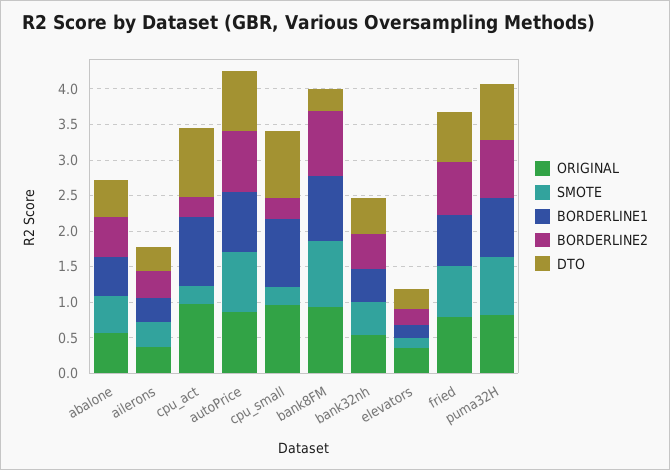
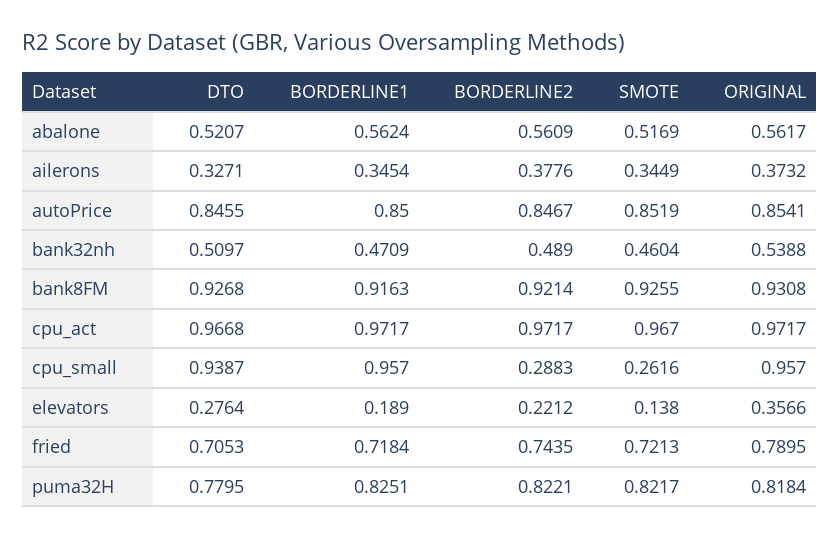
  {
    "ORIGINAL": {
      "abalone": 0.5617,
      "ailerons": 0.3732,
      "cpu_act": 0.9717,
      "autoPrice": 0.8541,
      "cpu_small": 0.957,
      "bank8FM": 0.9308,
      "bank32nh": 0.5388,
      "elevators": 0.3566,
      "fried": 0.7895,
      "puma32H": 0.8184
    },
    "SMOTE": {
      "abalone": 0.5169,
      "ailerons": 0.3449,
-     "cpu_act": 0.25,
+     "cpu_act": 0.967,
      "autoPrice": 0.8519,
      "cpu_small": 0.2616,
      "bank8FM": 0.9255,
      "bank32nh": 0.4604,
      "elevators": 0.138,
      "fried": 0.7213,
      "puma32H": 0.8217
    },
    "BORDERLINE1": {
      "abalone": 0.5624,
      "ailerons": 0.3454,
      "cpu_act": 0.9717,
      "autoPrice": 0.85,
      "cpu_small": 0.957,
      "bank8FM": 0.9163,
      "bank32nh": 0.4709,
      "elevators": 0.189,
      "fried": 0.7184,
      "puma32H": 0.8251
    },
    "BORDERLINE2": {
      "abalone": 0.5609,
      "ailerons": 0.3776,
-     "cpu_act": 0.25,
+     "cpu_act": 0.9717,
      "autoPrice": 0.8467,
      "cpu_small": 0.2883,
      "bank8FM": 0.9214,
      "bank32nh": 0.489,
      "elevators": 0.2212,
      "fried": 0.7435,
      "puma32H": 0.8221
    },
    "DTO": {
      "abalone": 0.5207,
      "ailerons": 0.3271,
      "cpu_act": 0.9668,
      "autoPrice": 0.8455,
      "cpu_small": 0.9387,
-     "bank8FM": 0.25,
+     "bank8FM": 0.9268,
      "bank32nh": 0.5097,
      "elevators": 0.2764,
      "fried": 0.7053,
      "puma32H": 0.7795
    }
  }

